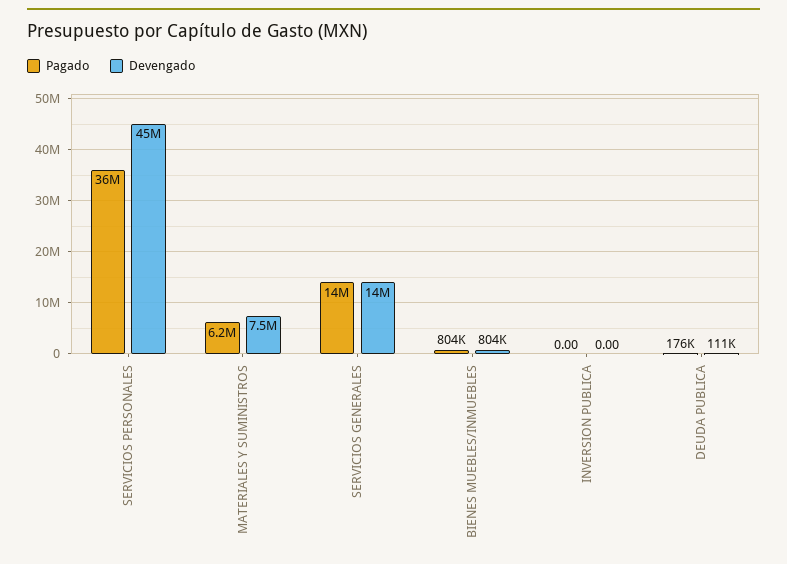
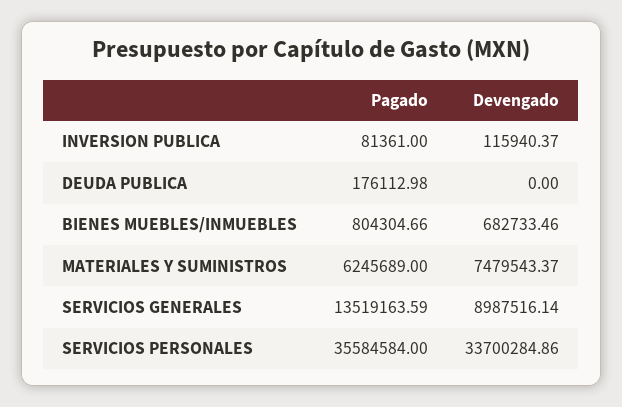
  {
    "Pagado": {
      "SERVICIOS PERSONALES": 35584584,
      "MATERIALES Y SUMINISTROS": 6245689,
      "SERVICIOS GENERALES": 13519163.59,
      "BIENES MUEBLES/INMUEBLES": 804304.66,
-     "INVERSION PUBLICA": 0,
+     "INVERSION PUBLICA": 81361,
      "DEUDA PUBLICA": 176112.98
    },
    "Devengado": {
-     "SERVICIOS PERSONALES": 45000000,
+     "SERVICIOS PERSONALES": 33700284.86,
      "MATERIALES Y SUMINISTROS": 7479543.37,
-     "SERVICIOS GENERALES": 14000000,
+     "SERVICIOS GENERALES": 8987516.14,
-     "BIENES MUEBLES/INMUEBLES": 804000,
+     "BIENES MUEBLES/INMUEBLES": 682733.46,
-     "INVERSION PUBLICA": 0,
+     "INVERSION PUBLICA": 115940.37,
-     "DEUDA PUBLICA": 111000
+     "DEUDA PUBLICA": 0
    }
  }

